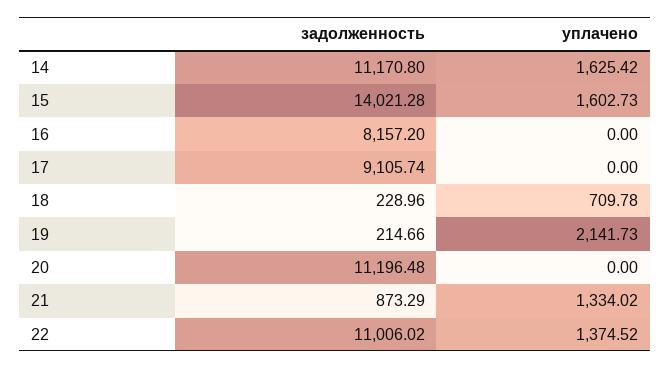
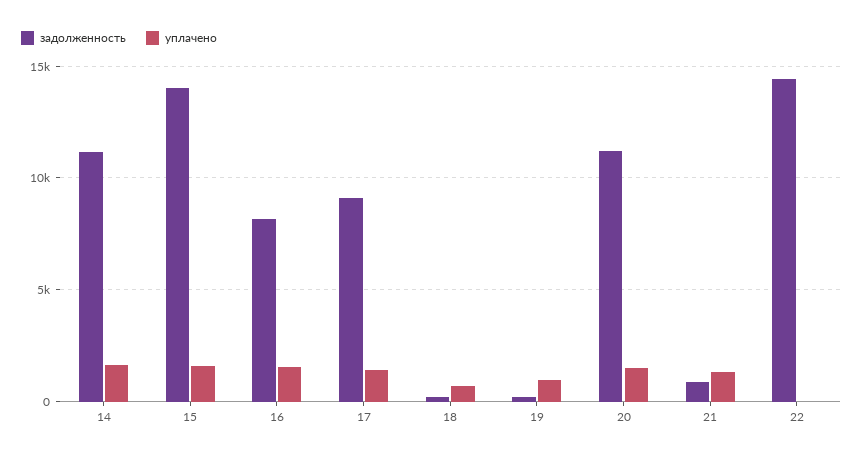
  {
    "задолженность": {
      "14": 11170.8,
      "15": 14021.28,
      "16": 8157.2,
      "17": 9105.74,
      "18": 228.96,
      "19": 214.66,
      "20": 11196.48,
      "21": 873.29,
-     "22": 11006.02
+     "22": 14500
    },
    "уплачено": {
      "14": 1625.42,
      "15": 1602.73,
-     "16": 0,
+     "16": 1500,
-     "17": 0,
+     "17": 1500,
      "18": 709.78,
-     "19": 2141.73,
+     "19": 1000,
-     "20": 0,
+     "20": 1500,
      "21": 1334.02,
-     "22": 1374.52
+     "22": 0
    }
  }

